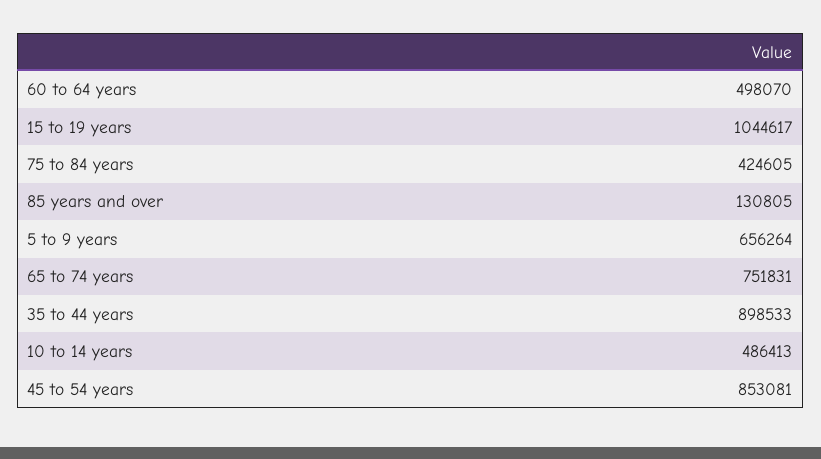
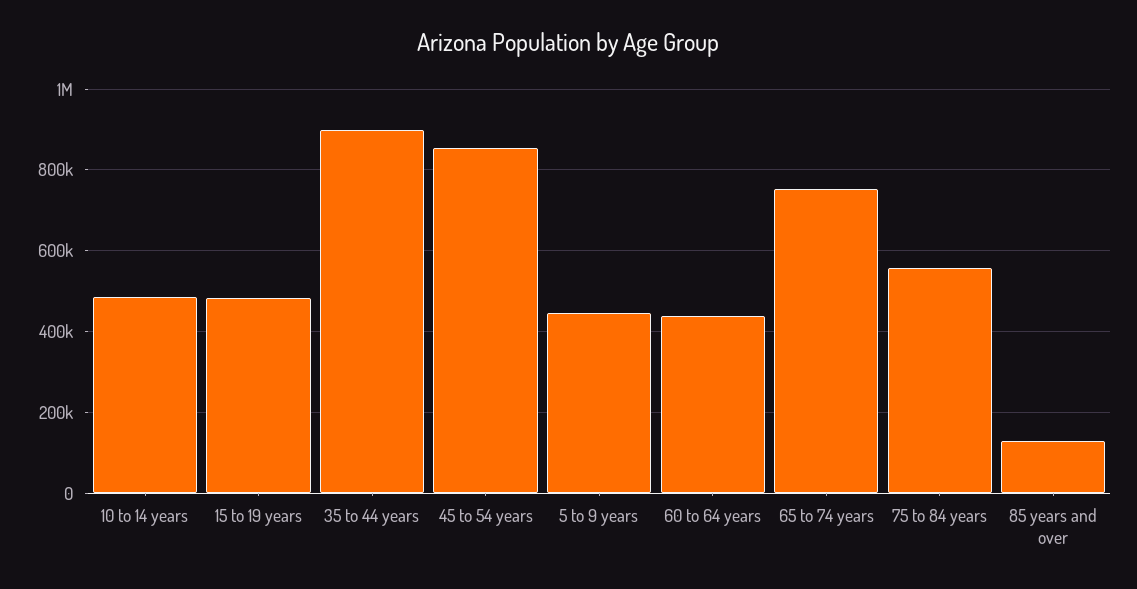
  {
-   "60 to 64 years": 498070,
+   "60 to 64 years": 440000,
-   "15 to 19 years": 1044617,
+   "15 to 19 years": 480000,
-   "75 to 84 years": 424605,
+   "75 to 84 years": 560000,
    "85 years and over": 130805,
-   "5 to 9 years": 656264,
+   "5 to 9 years": 440000,
    "65 to 74 years": 751831,
    "35 to 44 years": 898533,
    "10 to 14 years": 486413,
    "45 to 54 years": 853081
  }

